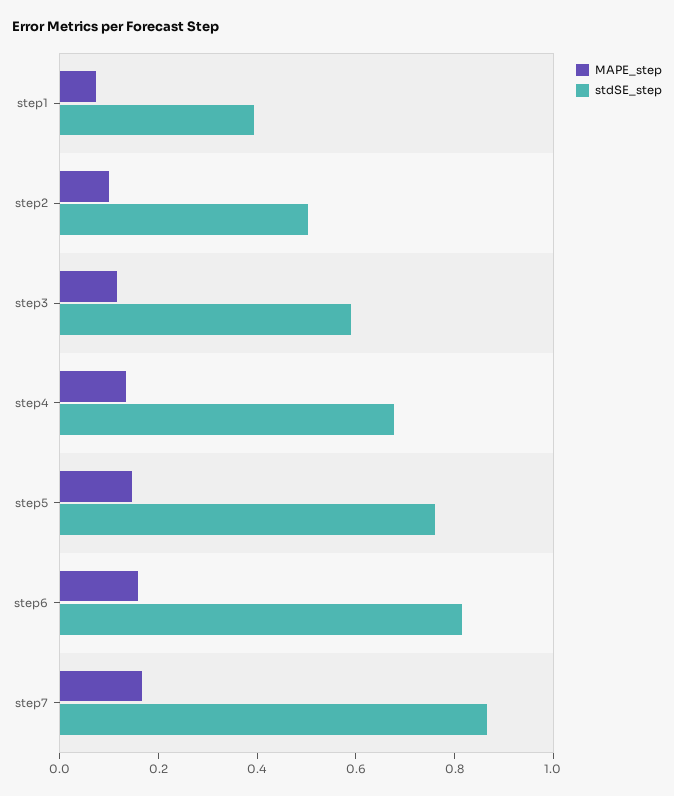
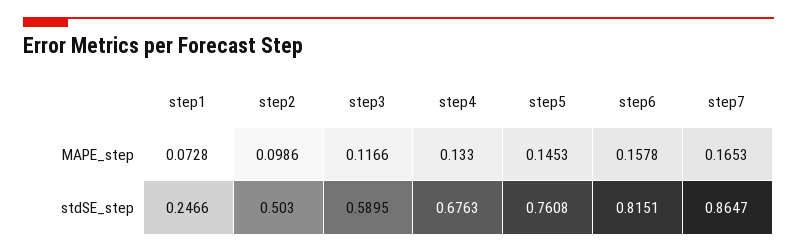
  {
    "MAPE_step": {
      "step1": 0.0728,
      "step2": 0.0986,
      "step3": 0.1166,
      "step4": 0.133,
      "step5": 0.1453,
      "step6": 0.1578,
      "step7": 0.1653
    },
    "stdSE_step": {
-     "step1": 0.4,
+     "step1": 0.2466,
      "step2": 0.503,
      "step3": 0.5895,
      "step4": 0.6763,
      "step5": 0.7608,
      "step6": 0.8151,
      "step7": 0.8647
    }
  }

